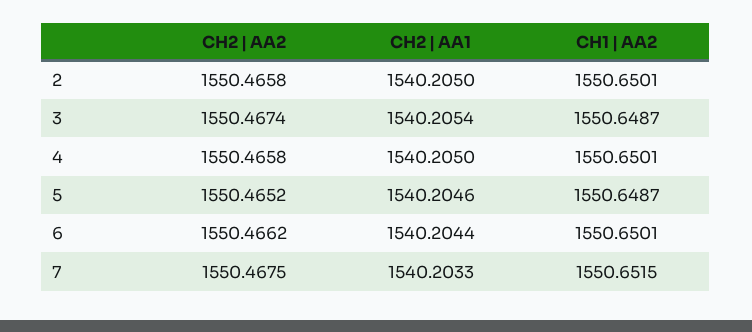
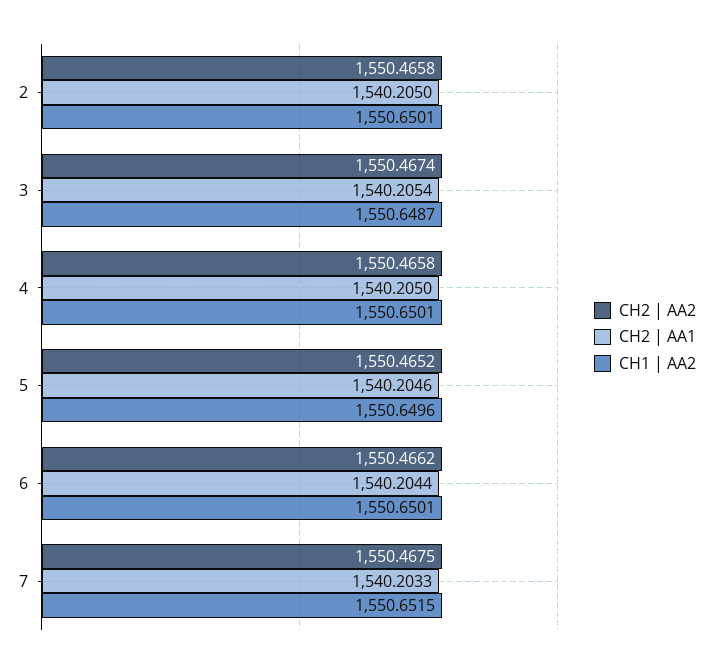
  {
    "CH2 | AA2": {
      "2": 1550.4658,
      "3": 1550.4674,
      "4": 1550.4658,
      "5": 1550.4652,
      "6": 1550.4662,
      "7": 1550.4675
    },
    "CH2 | AA1": {
      "2": 1540.205,
      "3": 1540.2054,
      "4": 1540.205,
      "5": 1540.2046,
      "6": 1540.2044,
      "7": 1540.2033
    },
    "CH1 | AA2": {
      "2": 1550.6501,
      "3": 1550.6487,
      "4": 1550.6501,
-     "5": 1550.6487,
+     "5": 1550.6496,
      "6": 1550.6501,
      "7": 1550.6515
    }
  }

